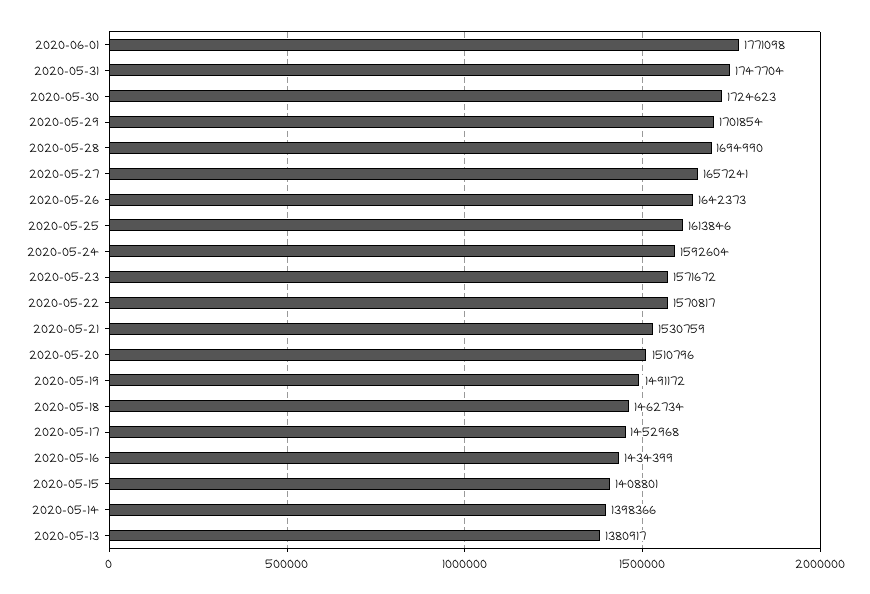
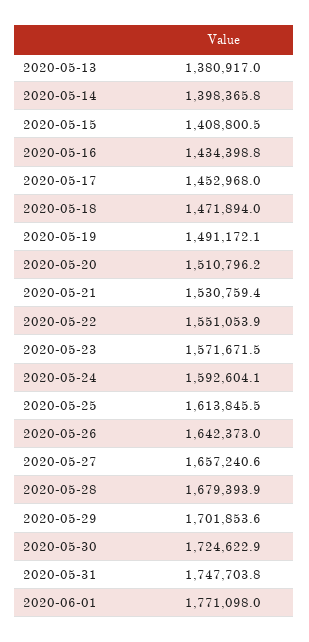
  {
    "2020-06-01": 1771098,
    "2020-05-31": 1747703.8,
    "2020-05-30": 1724622.9,
    "2020-05-29": 1701853.6,
-   "2020-05-28": 1694990,
+   "2020-05-28": 1679393.9,
    "2020-05-27": 1657240.6,
    "2020-05-26": 1642373,
    "2020-05-25": 1613845.5,
    "2020-05-24": 1592604.1,
    "2020-05-23": 1571671.5,
-   "2020-05-22": 1570817,
+   "2020-05-22": 1551053.9,
    "2020-05-21": 1530759.4,
    "2020-05-20": 1510796.2,
    "2020-05-19": 1491172.1,
-   "2020-05-18": 1462734,
+   "2020-05-18": 1471894,
    "2020-05-17": 1452968,
    "2020-05-16": 1434398.8,
    "2020-05-15": 1408800.5,
    "2020-05-14": 1398365.8,
    "2020-05-13": 1380917
  }

